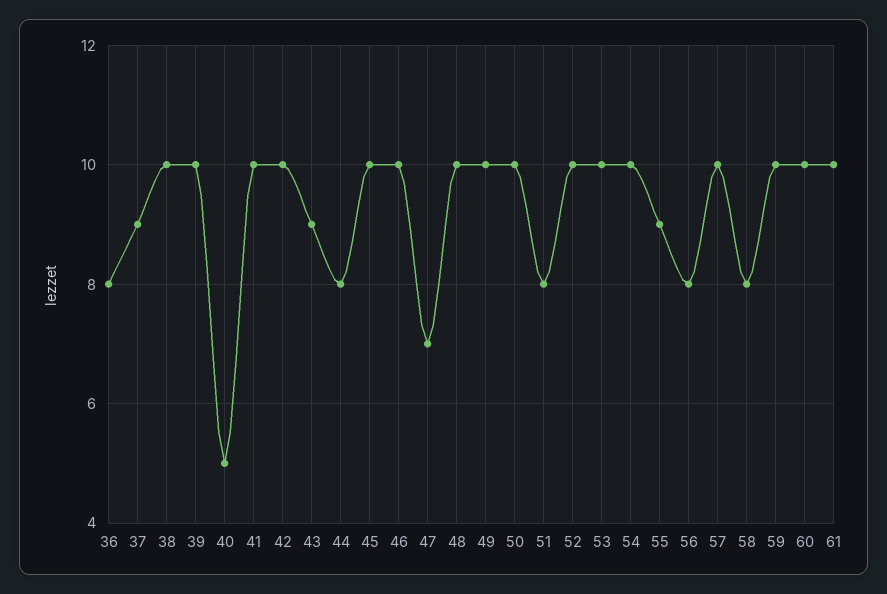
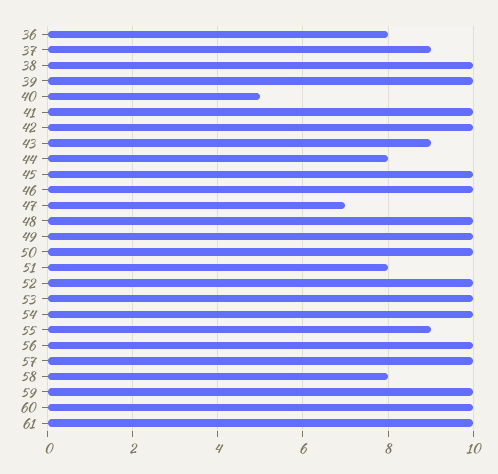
  {
    "36": 8,
    "37": 9,
    "38": 10,
    "39": 10,
    "40": 5,
    "41": 10,
    "42": 10,
    "43": 9,
    "44": 8,
    "45": 10,
    "46": 10,
    "47": 7,
    "48": 10,
    "49": 10,
    "50": 10,
    "51": 8,
    "52": 10,
    "53": 10,
    "54": 10,
    "55": 9,
-   "56": 8,
+   "56": 10,
    "57": 10,
    "58": 8,
    "59": 10,
    "60": 10,
    "61": 10
  }

